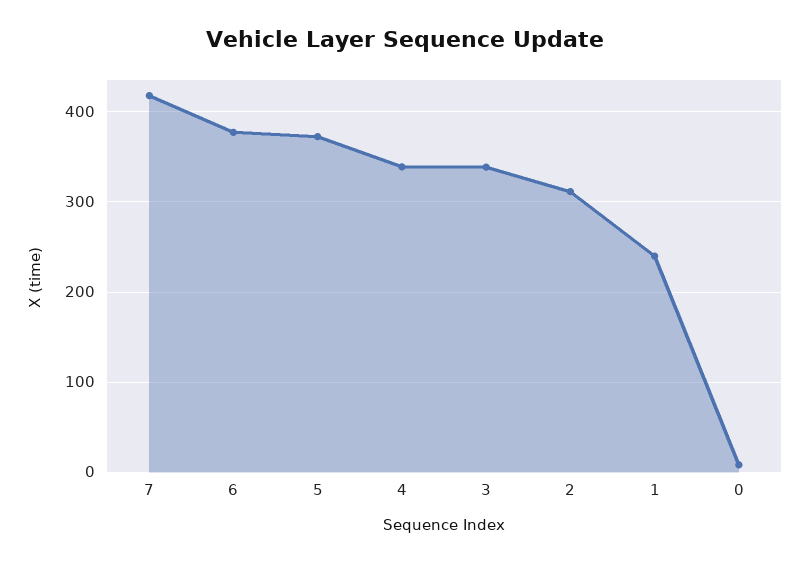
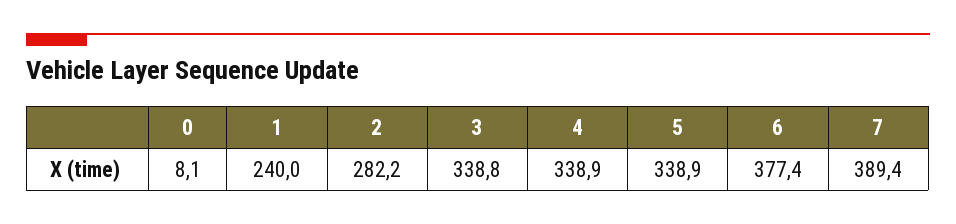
  {
-   "7": 420,
+   "7": 389.4,
    "6": 377.4,
-   "5": 370,
+   "5": 338.9,
    "4": 338.9,
    "3": 338.8,
-   "2": 310,
+   "2": 282.2,
    "1": 240,
    "0": 8.1
  }

